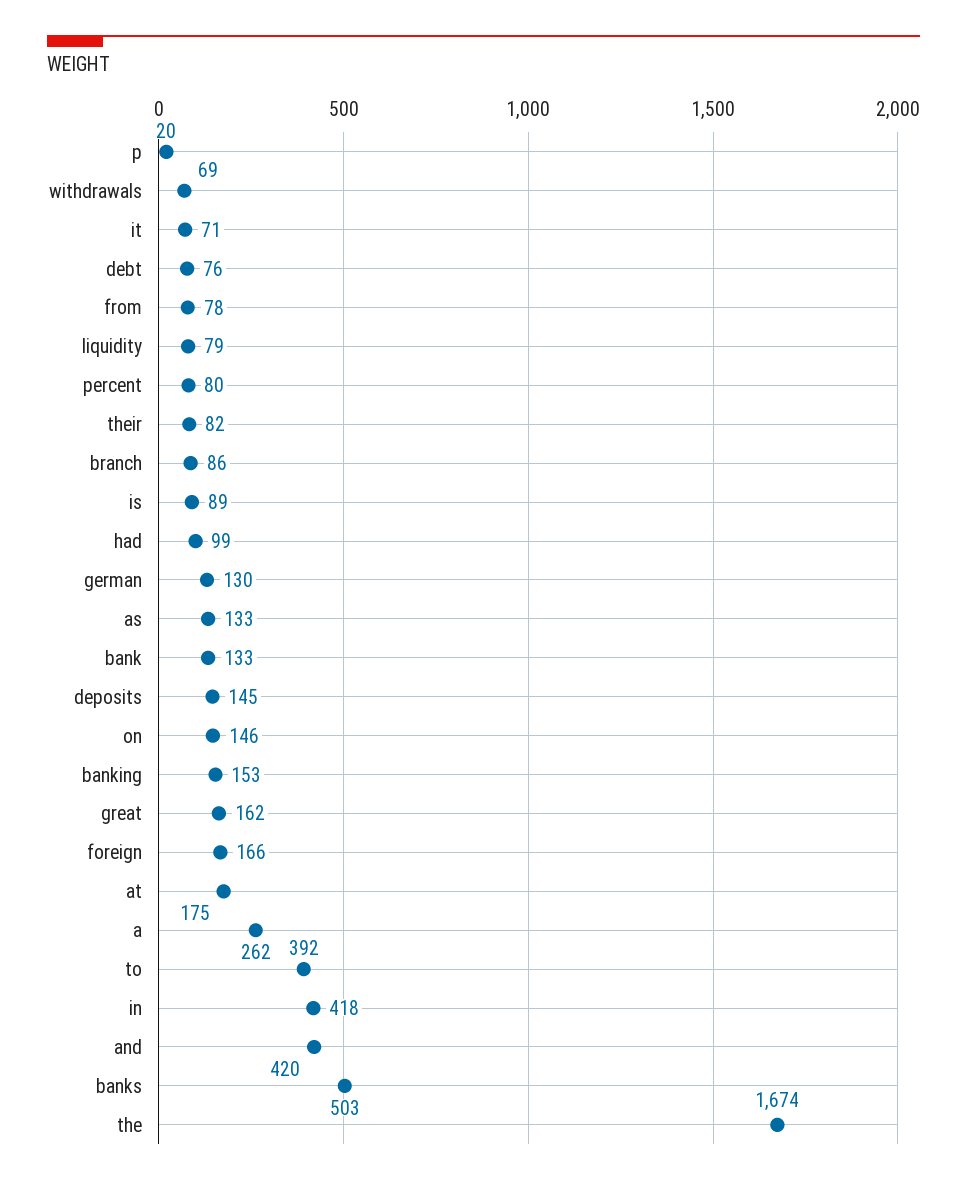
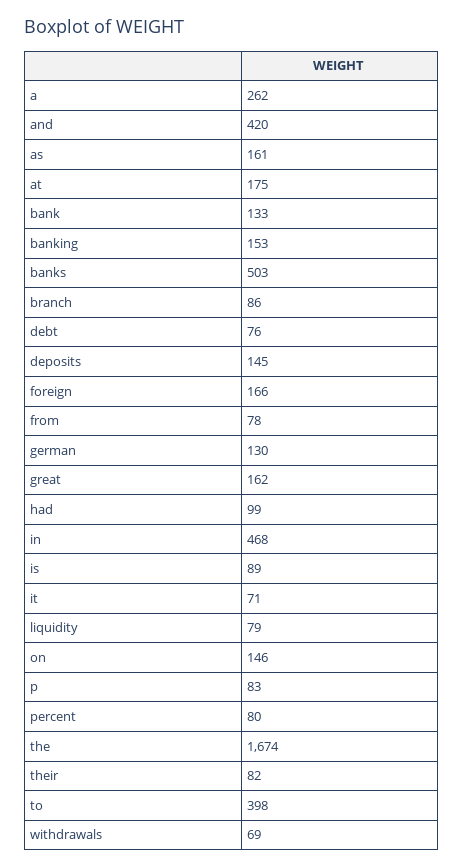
  {
-   "p": 20,
+   "p": 83,
    "withdrawals": 69,
    "it": 71,
    "debt": 76,
    "from": 78,
    "liquidity": 79,
    "percent": 80,
    "their": 82,
    "branch": 86,
    "is": 89,
    "had": 99,
    "german": 130,
-   "as": 133,
+   "as": 161,
    "bank": 133,
    "deposits": 145,
    "on": 146,
    "banking": 153,
    "great": 162,
    "foreign": 166,
    "at": 175,
    "a": 262,
-   "to": 392,
+   "to": 398,
-   "in": 418,
+   "in": 468,
    "and": 420,
    "banks": 503,
    "the": 1674
  }

